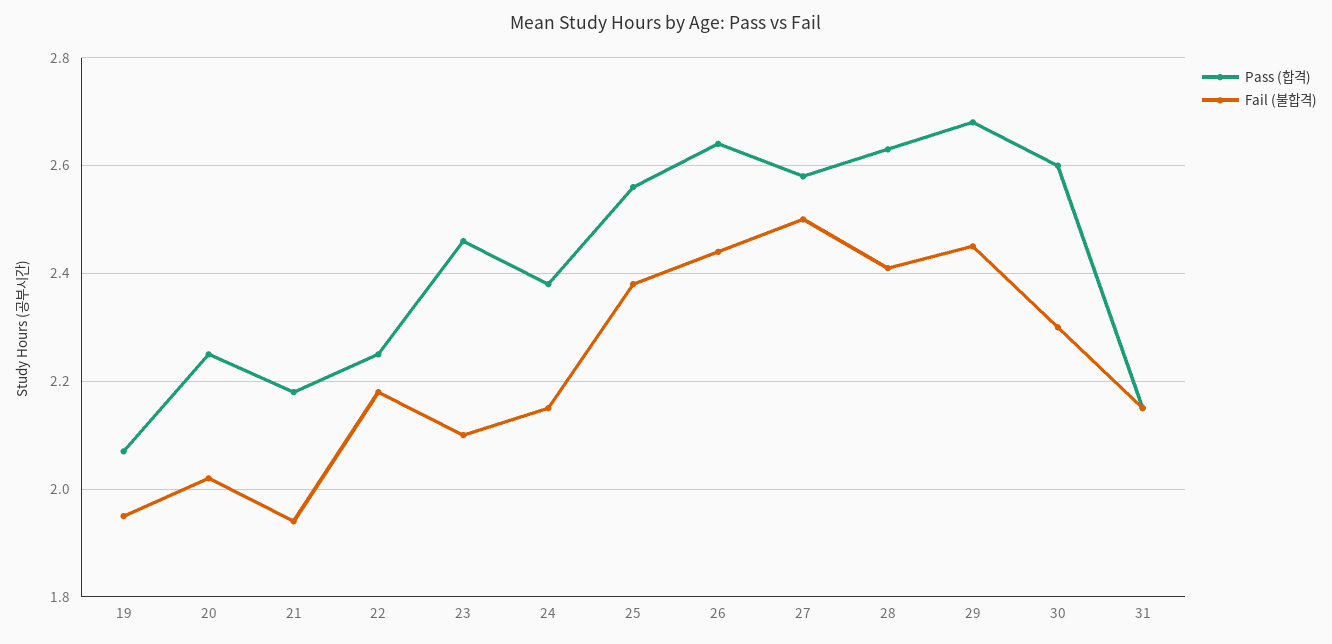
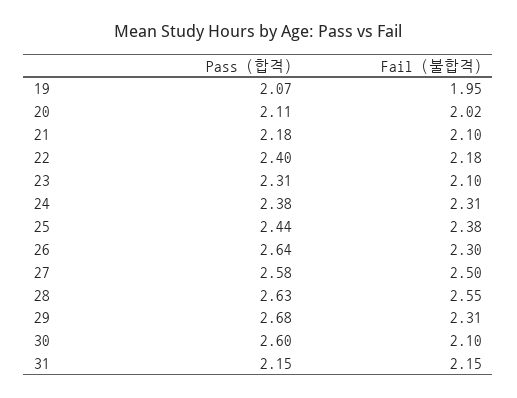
  {
    "Pass (합격)": {
      "19": 2.07,
-     "20": 2.25,
+     "20": 2.11,
      "21": 2.18,
-     "22": 2.25,
+     "22": 2.4,
-     "23": 2.45,
+     "23": 2.31,
      "24": 2.38,
-     "25": 2.55,
+     "25": 2.44,
      "26": 2.64,
      "27": 2.58,
      "28": 2.63,
      "29": 2.68,
      "30": 2.6,
      "31": 2.15
    },
    "Fail (불합격)": {
      "19": 1.95,
      "20": 2.02,
-     "21": 1.95,
+     "21": 2.1,
      "22": 2.18,
      "23": 2.1,
-     "24": 2.15,
+     "24": 2.31,
      "25": 2.38,
-     "26": 2.45,
+     "26": 2.3,
      "27": 2.5,
-     "28": 2.4,
+     "28": 2.55,
-     "29": 2.45,
+     "29": 2.31,
-     "30": 2.3,
+     "30": 2.1,
      "31": 2.15
    }
  }

